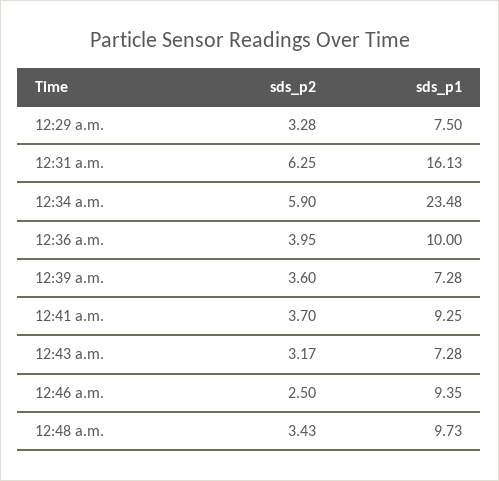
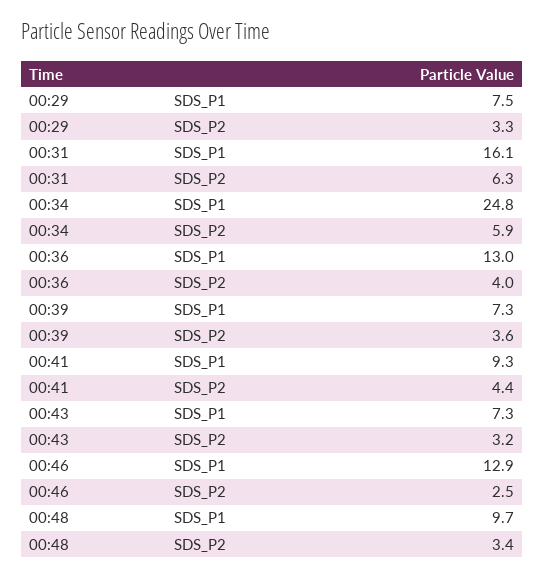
  {
    "sds_p2": {
      "12:29 a.m.": 3.28,
      "12:31 a.m.": 6.25,
      "12:34 a.m.": 5.9,
      "12:36 a.m.": 3.95,
      "12:39 a.m.": 3.6,
-     "12:41 a.m.": 3.7,
+     "12:41 a.m.": 4.4,
      "12:43 a.m.": 3.17,
      "12:46 a.m.": 2.5,
      "12:48 a.m.": 3.43
    },
    "sds_p1": {
      "12:29 a.m.": 7.5,
      "12:31 a.m.": 16.13,
-     "12:34 a.m.": 23.48,
+     "12:34 a.m.": 24.8,
-     "12:36 a.m.": 10,
+     "12:36 a.m.": 13,
      "12:39 a.m.": 7.28,
      "12:41 a.m.": 9.25,
      "12:43 a.m.": 7.28,
-     "12:46 a.m.": 9.35,
+     "12:46 a.m.": 12.9,
      "12:48 a.m.": 9.73
    }
  }

